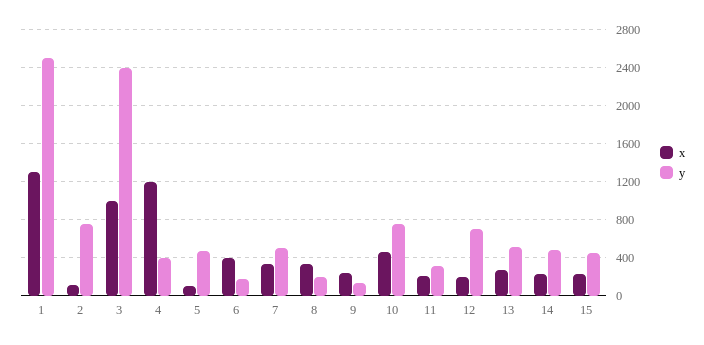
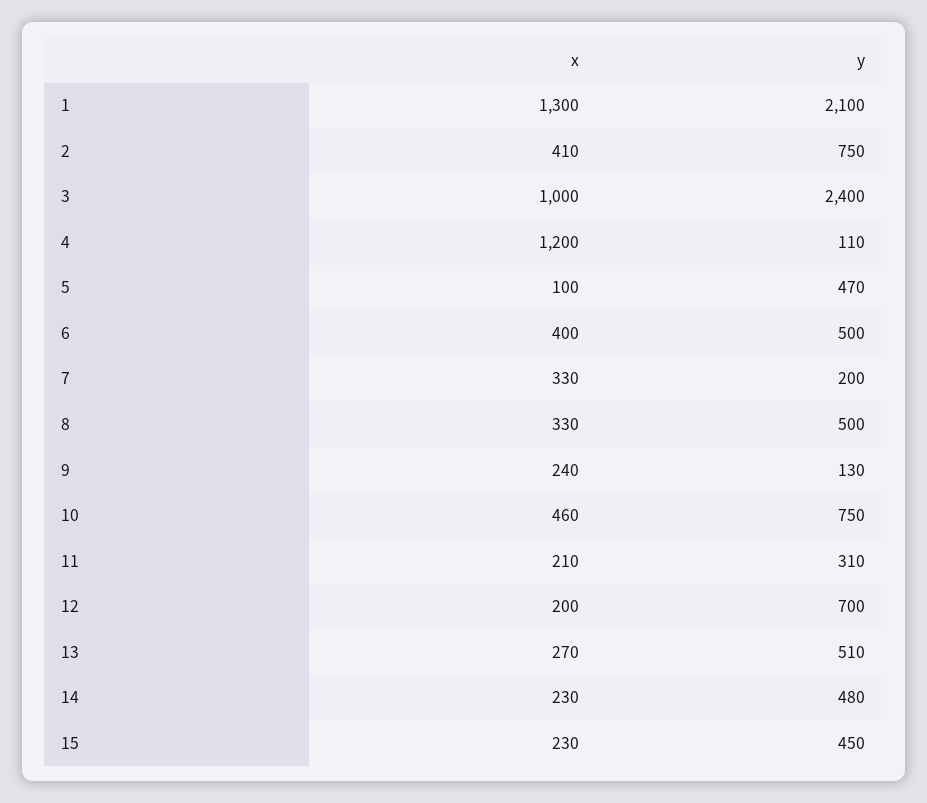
  {
    "x": {
      "1": 1300,
-     "2": 100,
+     "2": 410,
      "3": 1000,
      "4": 1200,
      "5": 100,
      "6": 400,
      "7": 330,
      "8": 330,
      "9": 240,
      "10": 460,
      "11": 210,
      "12": 200,
      "13": 270,
      "14": 230,
      "15": 230
    },
    "y": {
-     "1": 2500,
+     "1": 2100,
      "2": 750,
      "3": 2400,
-     "4": 400,
+     "4": 110,
      "5": 470,
-     "6": 200,
+     "6": 500,
-     "7": 500,
+     "7": 200,
-     "8": 200,
+     "8": 500,
      "9": 130,
      "10": 750,
      "11": 310,
      "12": 700,
      "13": 510,
      "14": 480,
      "15": 450
    }
  }

